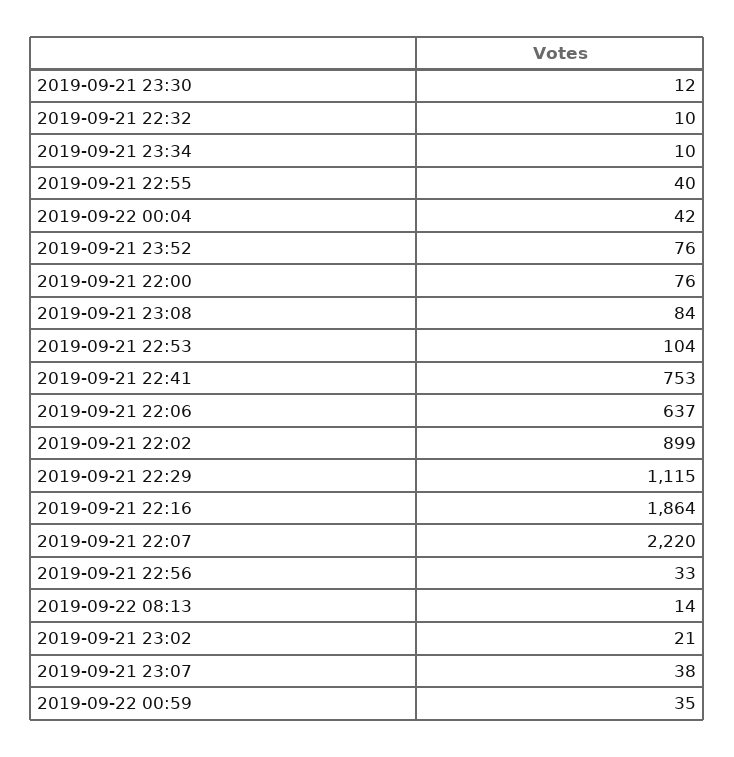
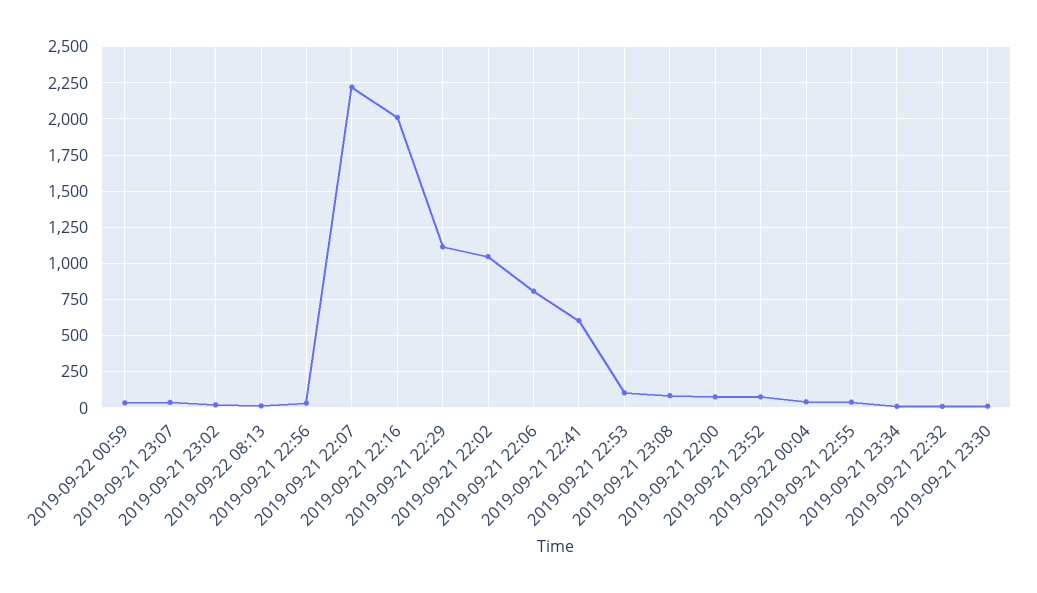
  {
    "2019-09-21 23:30": 12,
    "2019-09-21 22:32": 10,
    "2019-09-21 23:34": 10,
    "2019-09-21 22:55": 40,
    "2019-09-22 00:04": 42,
    "2019-09-21 23:52": 76,
    "2019-09-21 22:00": 76,
    "2019-09-21 23:08": 84,
    "2019-09-21 22:53": 104,
-   "2019-09-21 22:41": 753,
+   "2019-09-21 22:41": 600,
-   "2019-09-21 22:06": 637,
+   "2019-09-21 22:06": 800,
-   "2019-09-21 22:02": 899,
+   "2019-09-21 22:02": 1050,
    "2019-09-21 22:29": 1115,
-   "2019-09-21 22:16": 1864,
+   "2019-09-21 22:16": 2000,
    "2019-09-21 22:07": 2220,
    "2019-09-21 22:56": 33,
    "2019-09-22 08:13": 14,
    "2019-09-21 23:02": 21,
    "2019-09-21 23:07": 38,
    "2019-09-22 00:59": 35
  }

